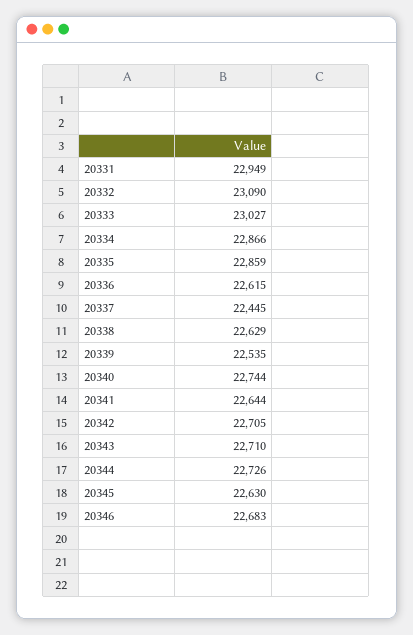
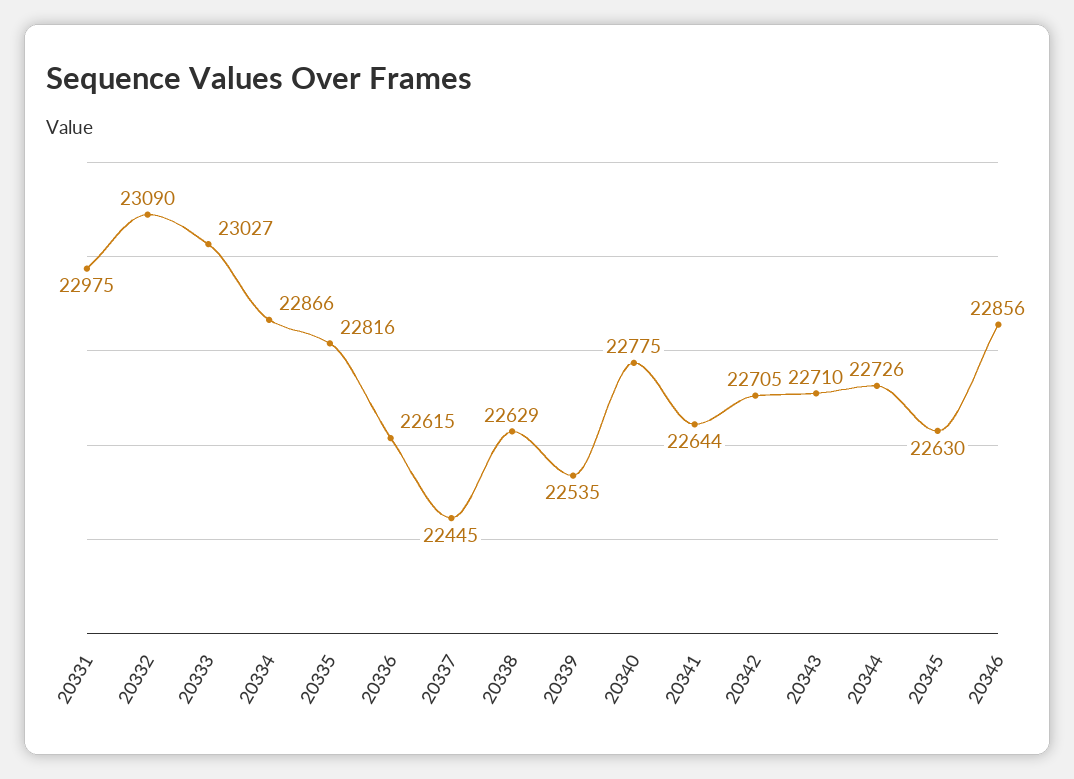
  {
-   "20331": 22949,
+   "20331": 22975,
    "20332": 23090,
    "20333": 23027,
    "20334": 22866,
-   "20335": 22859,
+   "20335": 22816,
    "20336": 22615,
    "20337": 22445,
    "20338": 22629,
    "20339": 22535,
-   "20340": 22744,
+   "20340": 22775,
    "20341": 22644,
    "20342": 22705,
    "20343": 22710,
    "20344": 22726,
    "20345": 22630,
-   "20346": 22683
+   "20346": 22856
  }

